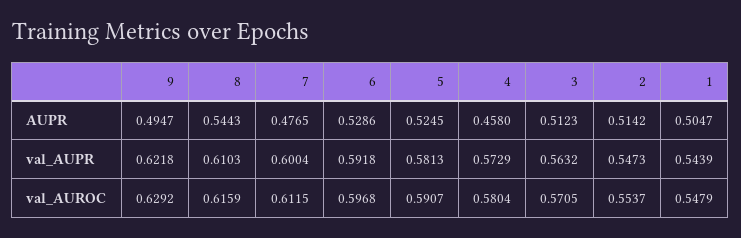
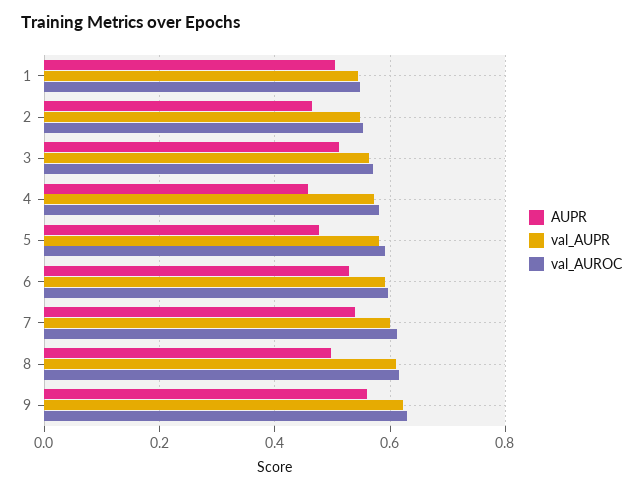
  {
    "AUPR": {
-     "9": 0.4947,
+     "9": 0.56,
-     "8": 0.5443,
+     "8": 0.5,
-     "7": 0.4765,
+     "7": 0.54,
      "6": 0.5286,
-     "5": 0.5245,
+     "5": 0.48,
      "4": 0.458,
      "3": 0.5123,
-     "2": 0.5142,
+     "2": 0.46,
      "1": 0.5047
    },
    "val_AUPR": {
      "9": 0.6218,
      "8": 0.6103,
      "7": 0.6004,
      "6": 0.5918,
      "5": 0.5813,
      "4": 0.5729,
      "3": 0.5632,
      "2": 0.5473,
      "1": 0.5439
    },
    "val_AUROC": {
      "9": 0.6292,
      "8": 0.6159,
      "7": 0.6115,
      "6": 0.5968,
      "5": 0.5907,
      "4": 0.5804,
      "3": 0.5705,
      "2": 0.5537,
      "1": 0.5479
    }
  }

